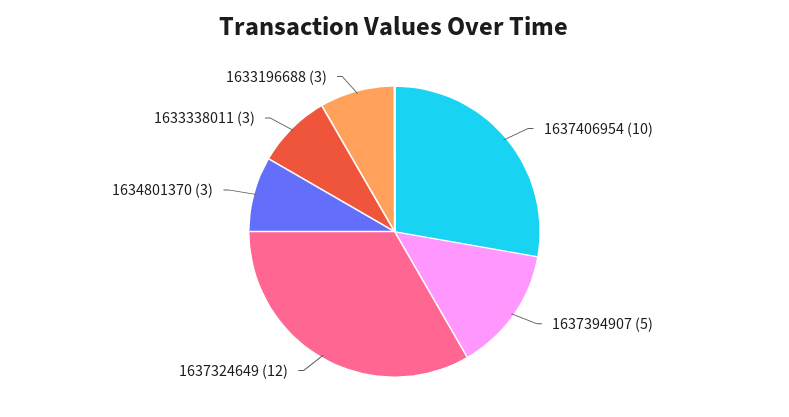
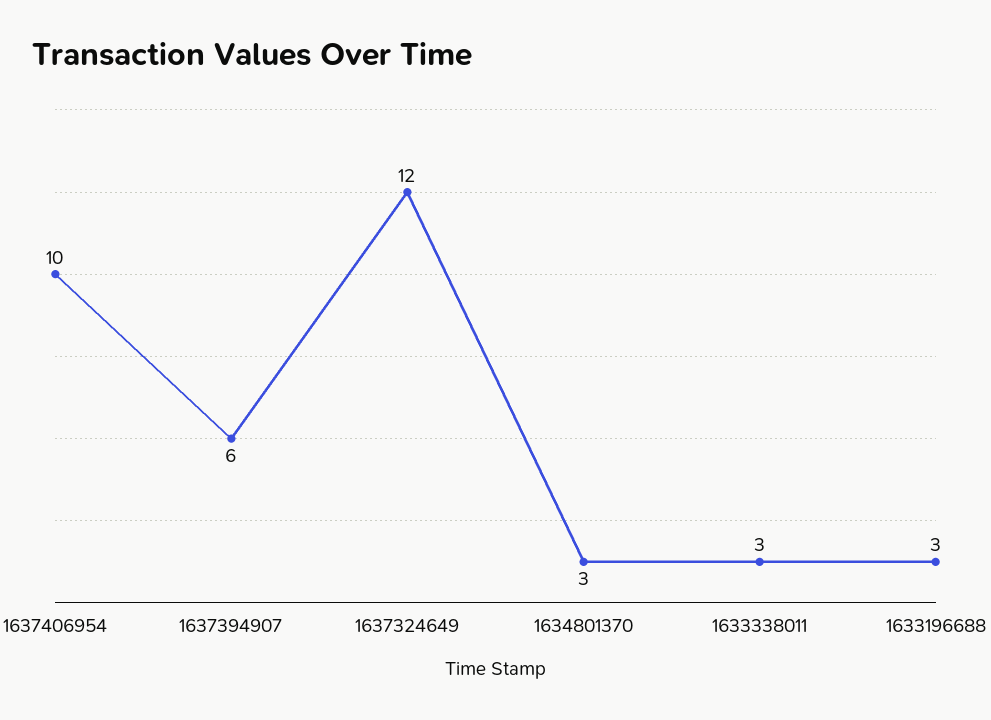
  {
    "1637406954": 10,
-   "1637394907": 5,
+   "1637394907": 6,
    "1637324649": 12,
    "1634801370": 3,
    "1633338011": 3,
    "1633196688": 3
  }

